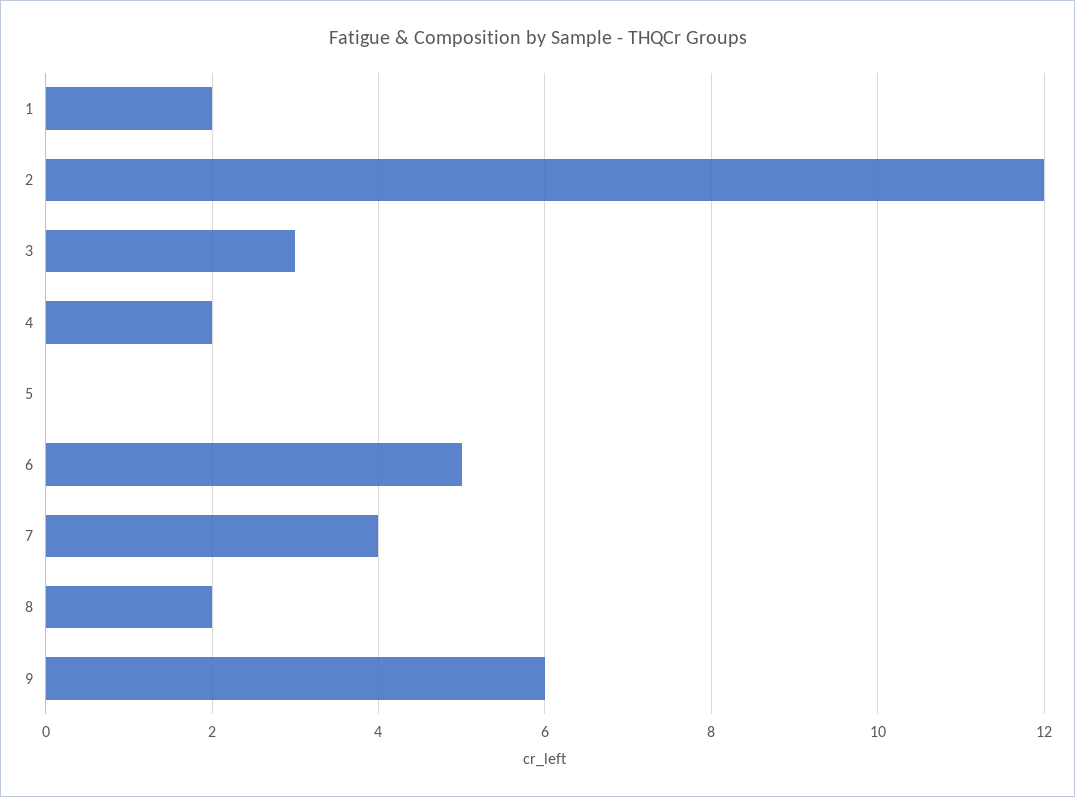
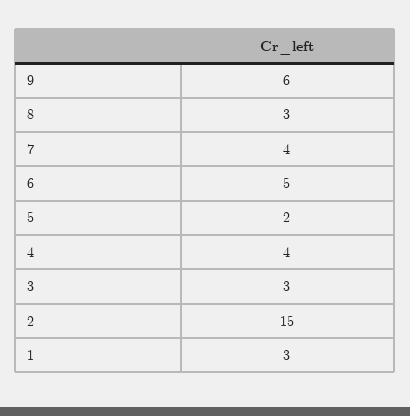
  {
-   "1": 2,
+   "1": 3,
-   "2": 12,
+   "2": 15,
    "3": 3,
-   "4": 2,
+   "4": 4,
-   "5": 0,
+   "5": 2,
    "6": 5,
    "7": 4,
-   "8": 2,
+   "8": 3,
    "9": 6
  }

